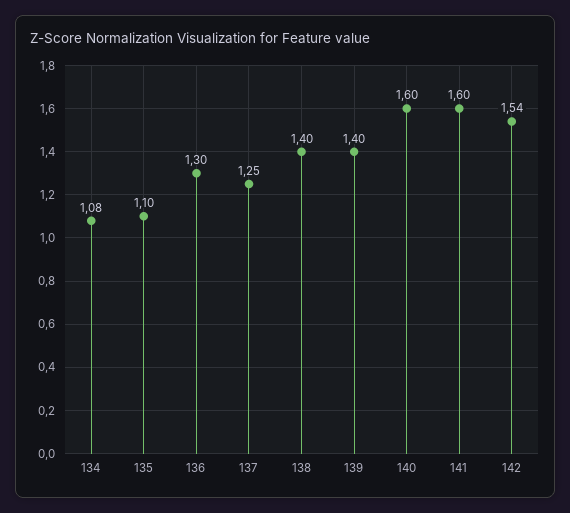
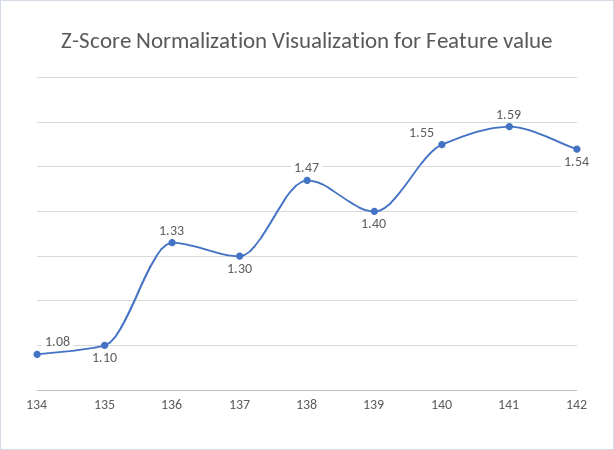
  {
    "134": 1.08,
    "135": 1.1,
-   "136": 1.3,
+   "136": 1.33,
-   "137": 1.25,
+   "137": 1.3,
-   "138": 1.4,
+   "138": 1.47,
    "139": 1.4,
-   "140": 1.6,
+   "140": 1.55,
-   "141": 1.6,
+   "141": 1.59,
    "142": 1.54
  }

